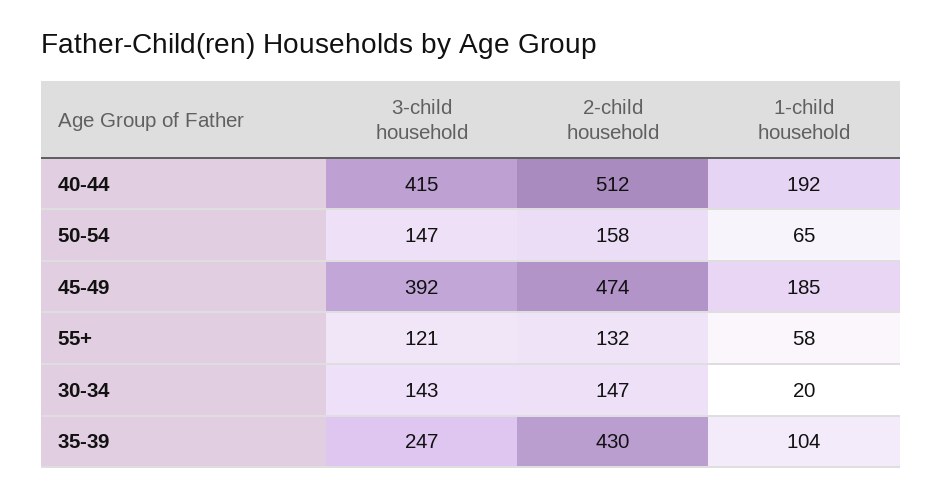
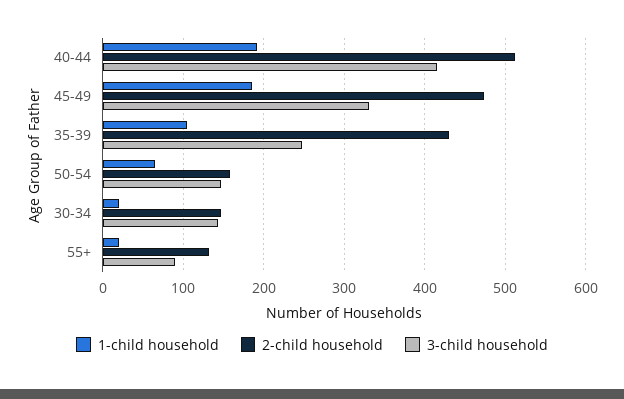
  {
    "3-child household": {
      "40-44": 415,
      "50-54": 147,
-     "45-49": 392,
+     "45-49": 330,
-     "55+": 121,
+     "55+": 90,
      "30-34": 143,
      "35-39": 247
    },
    "2-child household": {
      "40-44": 512,
      "50-54": 158,
      "45-49": 474,
      "55+": 132,
      "30-34": 147,
      "35-39": 430
    },
    "1-child household": {
      "40-44": 192,
      "50-54": 65,
      "45-49": 185,
-     "55+": 58,
+     "55+": 20,
      "30-34": 20,
      "35-39": 104
    }
  }

